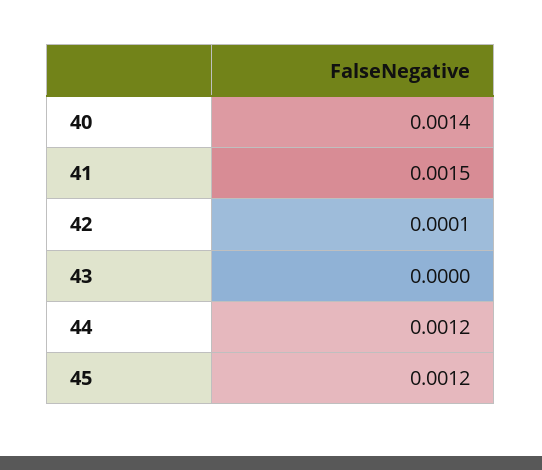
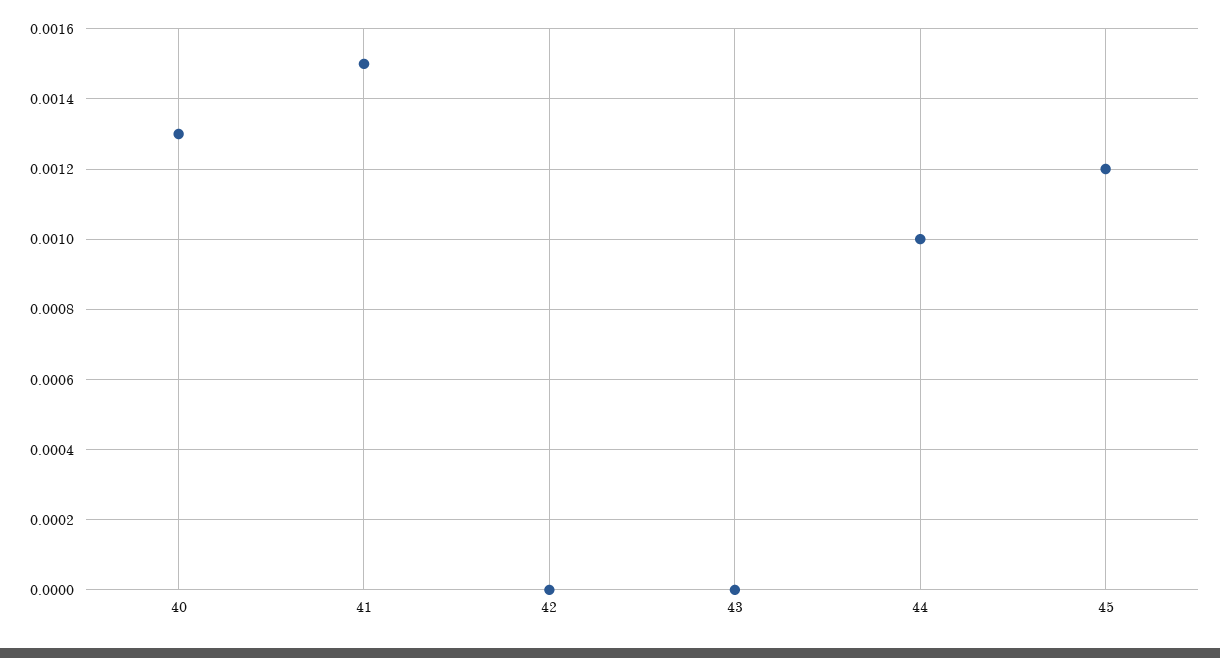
  {
-   "40": 0.0014,
+   "40": 0.0013,
    "41": 0.0015,
-   "42": 0.0001,
+   "42": 0,
    "43": 0,
-   "44": 0.0012,
+   "44": 0.001,
    "45": 0.0012
  }

